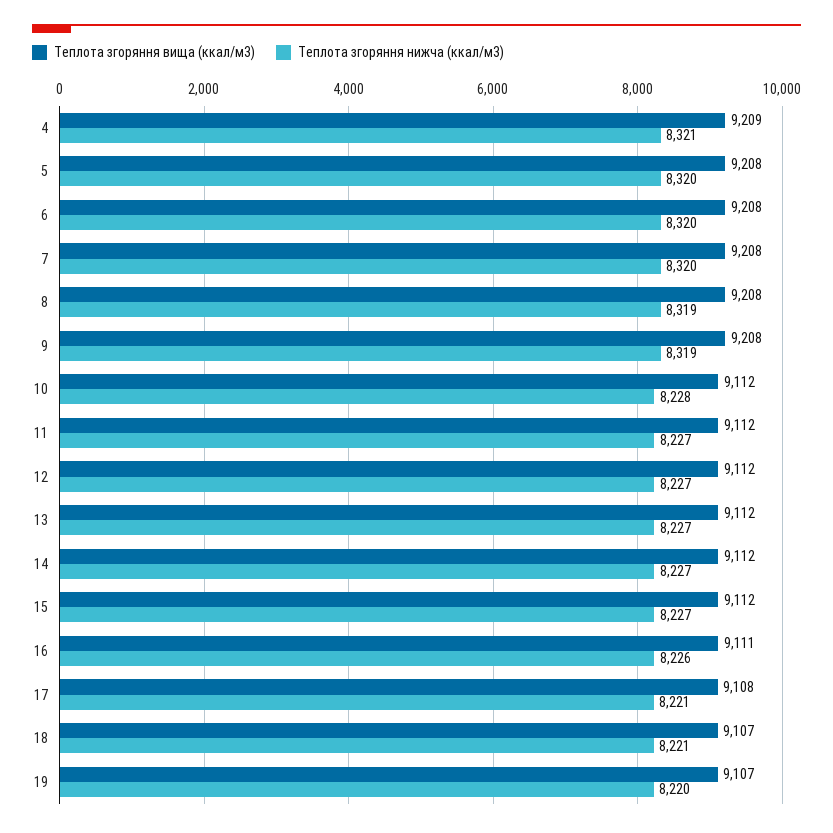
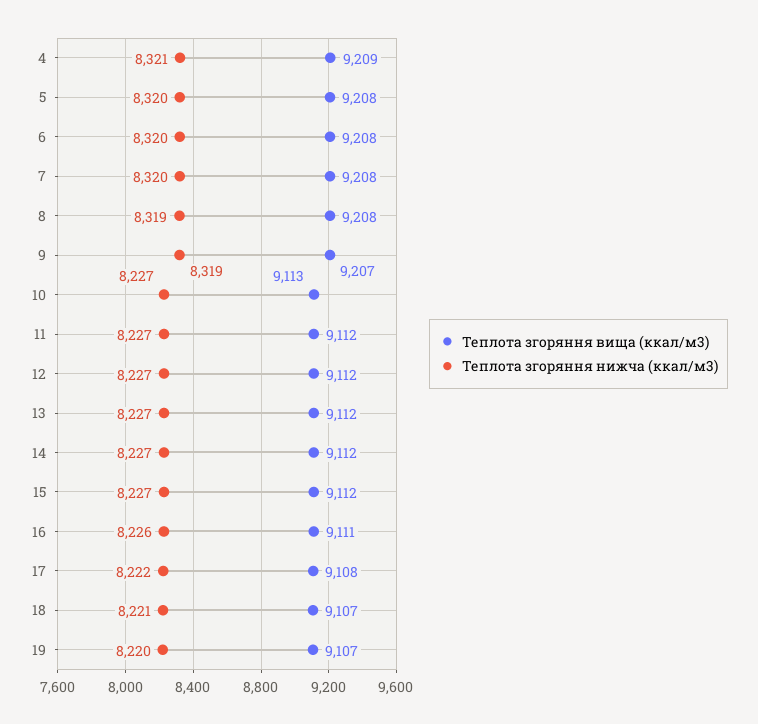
  {
    "Теплота згоряння вища (ккал/м3)": {
      "4": 9209,
      "5": 9208,
      "6": 9208,
      "7": 9208,
      "8": 9208,
-     "9": 9208,
+     "9": 9207,
-     "10": 9112,
+     "10": 9113,
      "11": 9112,
      "12": 9112,
      "13": 9112,
      "14": 9112,
      "15": 9112,
      "16": 9111,
      "17": 9108,
      "18": 9107,
      "19": 9107
    },
    "Теплота згоряння нижча (ккал/м3)": {
      "4": 8321,
      "5": 8320,
      "6": 8320,
      "7": 8320,
      "8": 8319,
      "9": 8319,
-     "10": 8228,
+     "10": 8227,
      "11": 8227,
      "12": 8227,
      "13": 8227,
      "14": 8227,
      "15": 8227,
      "16": 8226,
-     "17": 8221,
+     "17": 8222,
      "18": 8221,
      "19": 8220
    }
  }

